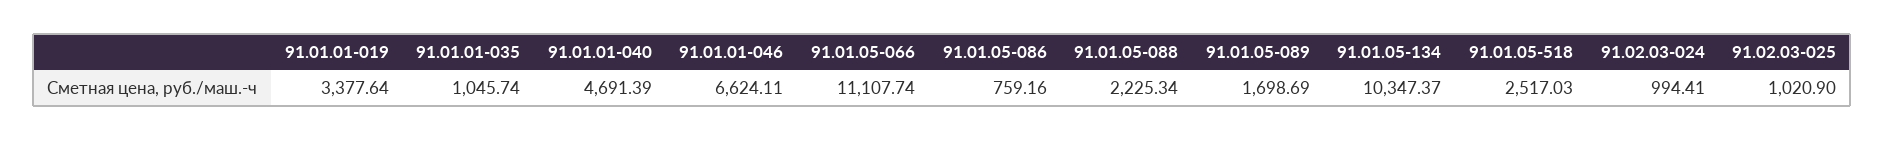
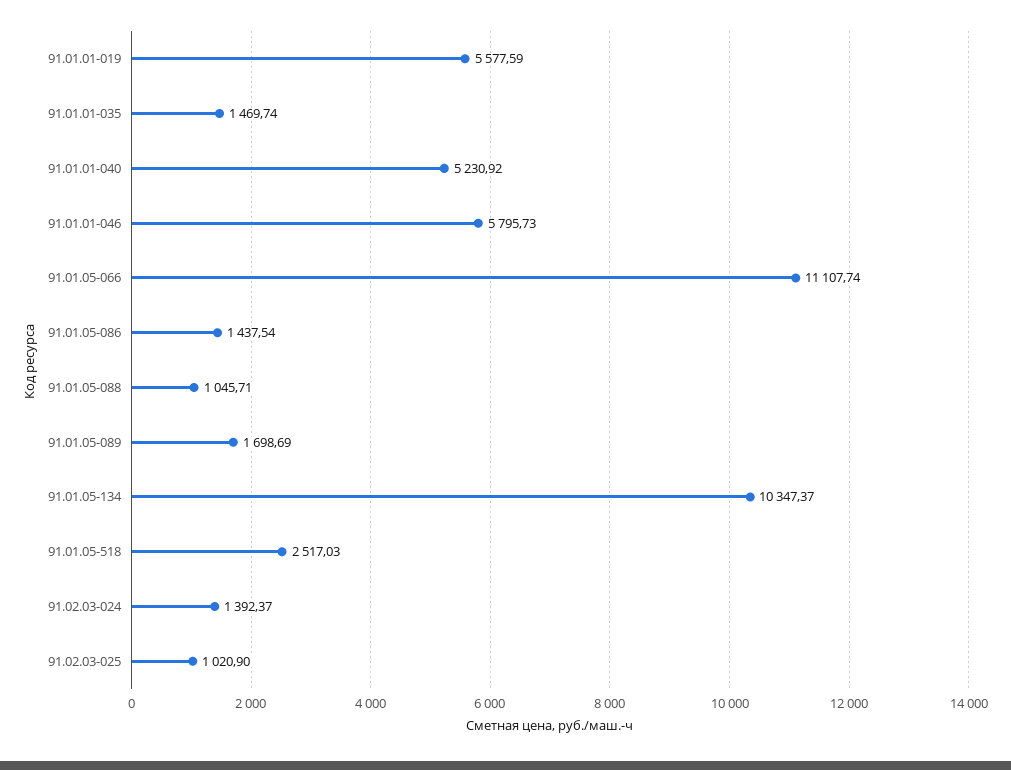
  {
-   "91.01.01-019": 3377.64,
+   "91.01.01-019": 5577.59,
-   "91.01.01-035": 1045.74,
+   "91.01.01-035": 1469.74,
-   "91.01.01-040": 4691.39,
+   "91.01.01-040": 5230.92,
-   "91.01.01-046": 6624.11,
+   "91.01.01-046": 5795.73,
    "91.01.05-066": 11107.74,
-   "91.01.05-086": 759.16,
+   "91.01.05-086": 1437.54,
-   "91.01.05-088": 2225.34,
+   "91.01.05-088": 1045.71,
    "91.01.05-089": 1698.69,
    "91.01.05-134": 10347.37,
    "91.01.05-518": 2517.03,
-   "91.02.03-024": 994.41,
+   "91.02.03-024": 1392.37,
    "91.02.03-025": 1020.9
  }

